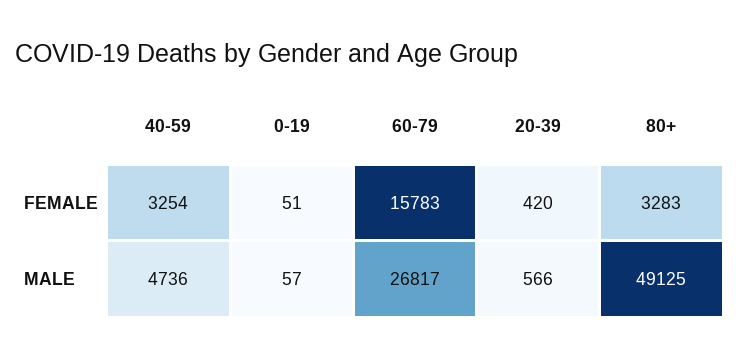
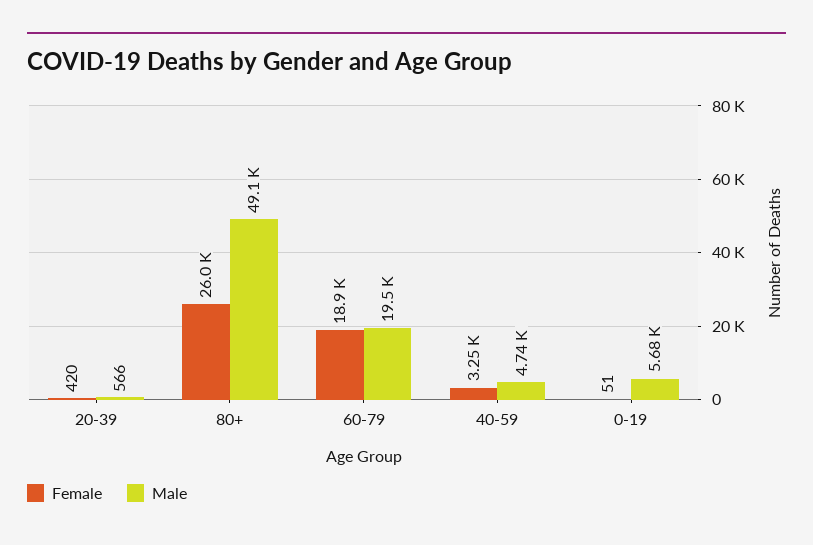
  {
    "FEMALE": {
      "40-59": 3254,
      "0-19": 51,
-     "60-79": 15783,
+     "60-79": 18900,
      "20-39": 420,
-     "80+": 3283
+     "80+": 26000
    },
    "MALE": {
      "40-59": 4736,
-     "0-19": 57,
+     "0-19": 5680,
-     "60-79": 26817,
+     "60-79": 19500,
      "20-39": 566,
      "80+": 49125
    }
  }

